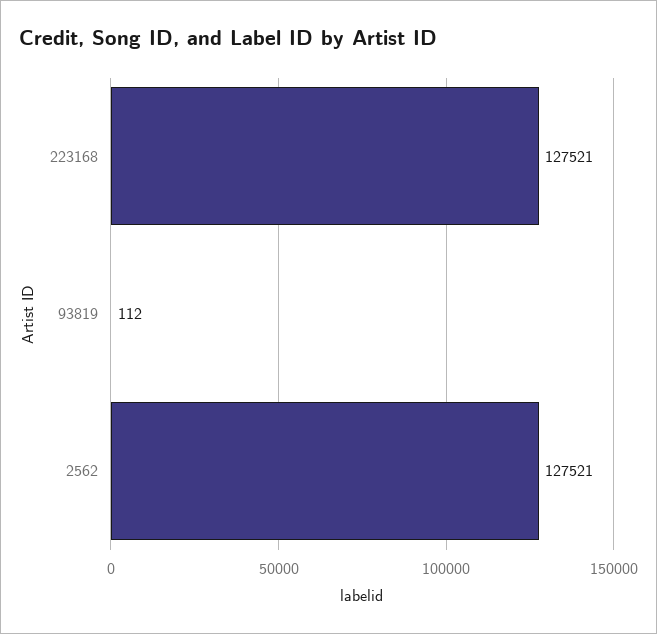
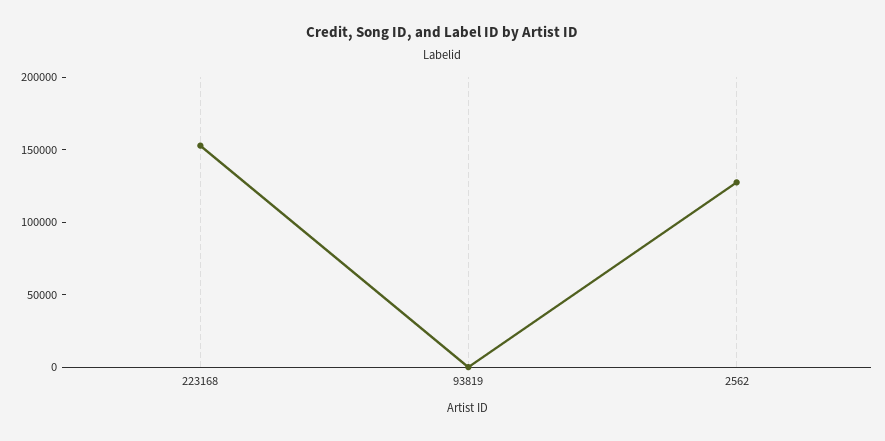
  {
-   "223168": 127521,
+   "223168": 150000,
    "93819": 112,
    "2562": 127521
  }

